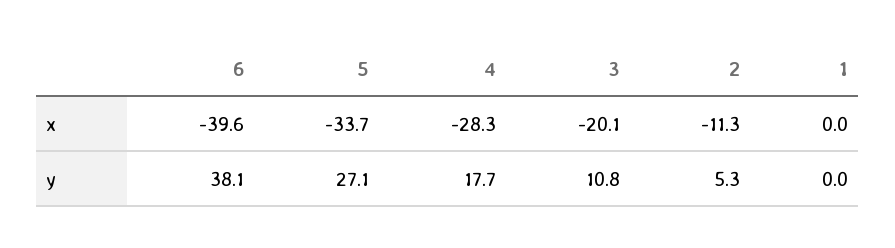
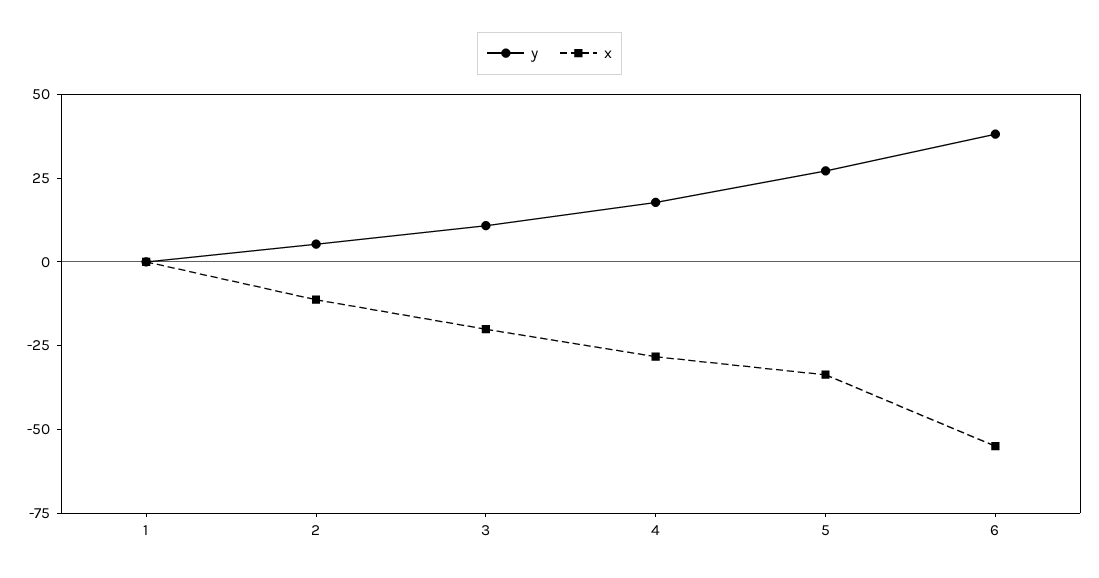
  {
    "x": {
-     "6": -39.6,
+     "6": -55,
      "5": -33.7,
      "4": -28.3,
      "3": -20.1,
      "2": -11.3,
      "1": 0
    },
    "y": {
      "6": 38.1,
      "5": 27.1,
      "4": 17.7,
      "3": 10.8,
      "2": 5.3,
      "1": 0
    }
  }

